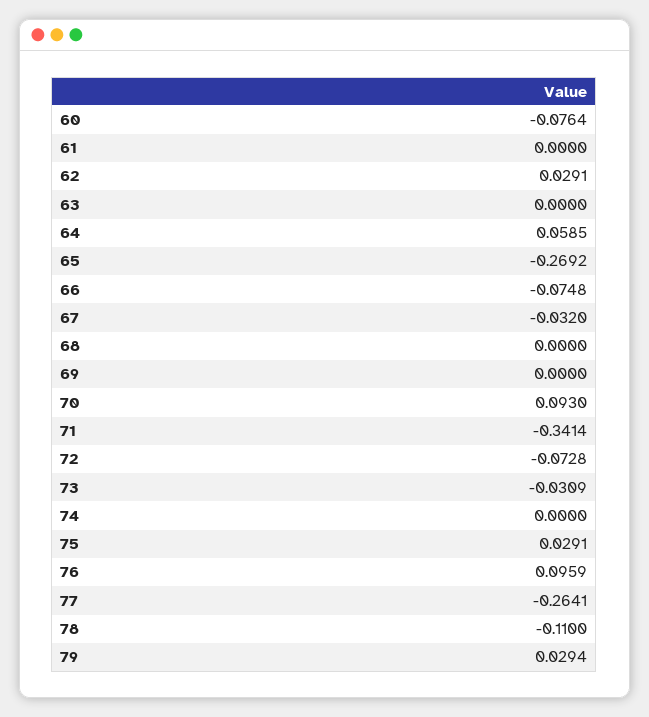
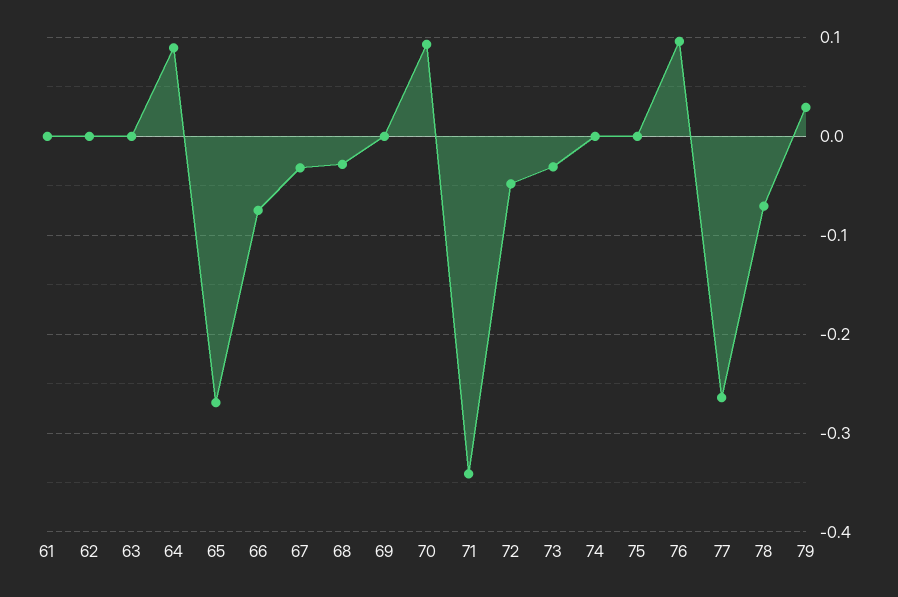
  {
-   "60": -0.0764,
    "61": 0,
-   "62": 0.0291,
+   "62": 0,
    "63": 0,
-   "64": 0.0585,
+   "64": 0.09,
    "65": -0.2692,
    "66": -0.0748,
    "67": -0.032,
-   "68": 0,
+   "68": -0.03,
    "69": 0,
    "70": 0.093,
    "71": -0.3414,
-   "72": -0.0728,
+   "72": -0.05,
    "73": -0.0309,
    "74": 0,
-   "75": 0.0291,
+   "75": 0,
    "76": 0.0959,
    "77": -0.2641,
-   "78": -0.11,
+   "78": -0.07,
    "79": 0.0294
  }

